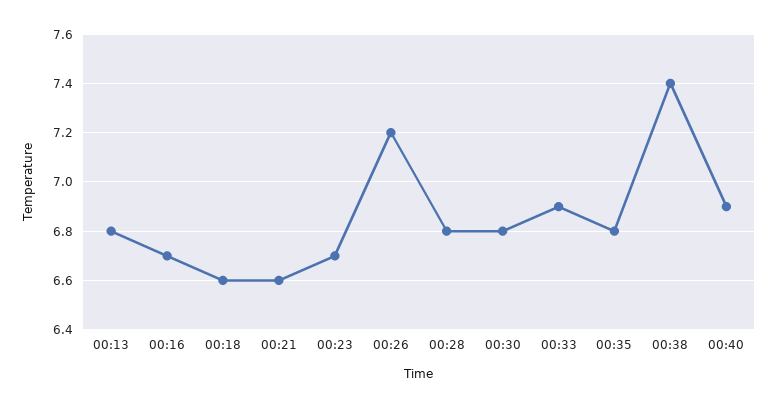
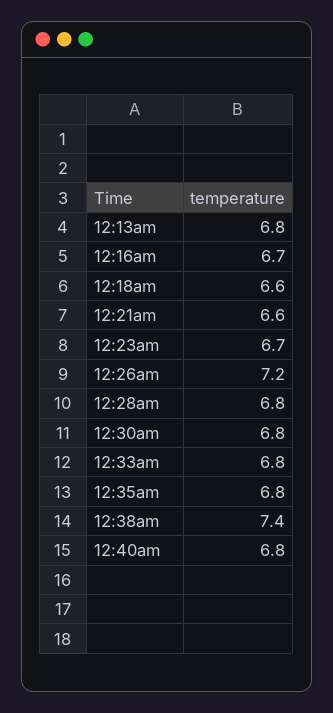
  {
    "00:13": 6.8,
    "00:16": 6.7,
    "00:18": 6.6,
    "00:21": 6.6,
    "00:23": 6.7,
    "00:26": 7.2,
    "00:28": 6.8,
    "00:30": 6.8,
-   "00:33": 6.9,
+   "00:33": 6.8,
    "00:35": 6.8,
    "00:38": 7.4,
-   "00:40": 6.9
+   "00:40": 6.8
  }

